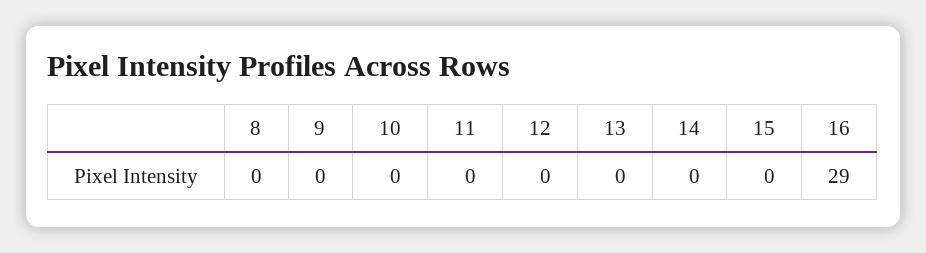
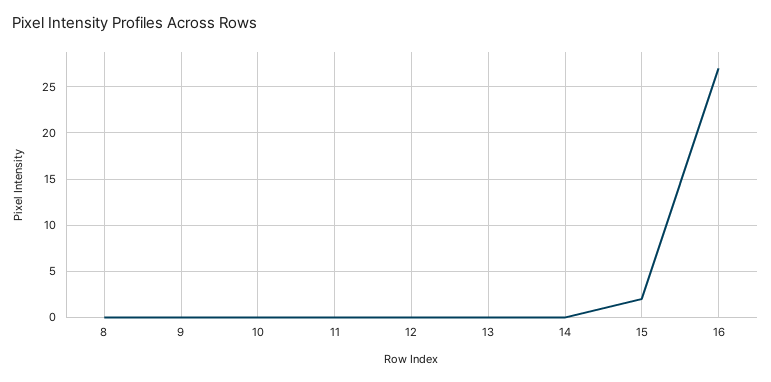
  {
    "8": 0,
    "9": 0,
    "10": 0,
    "11": 0,
    "12": 0,
    "13": 0,
    "14": 0,
-   "15": 0,
+   "15": 2,
-   "16": 29
+   "16": 27
  }

